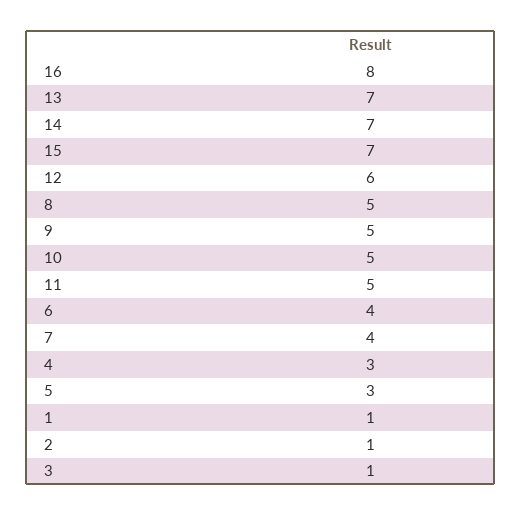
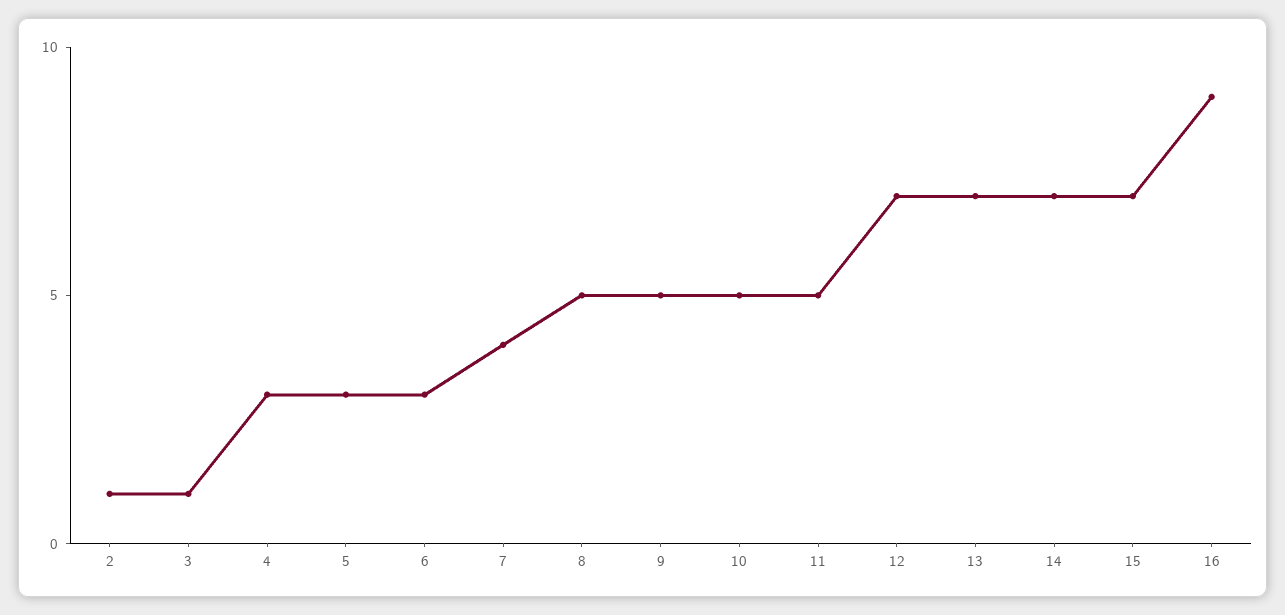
  {
-   "16": 8,
+   "16": 9,
    "13": 7,
    "14": 7,
    "15": 7,
-   "12": 6,
+   "12": 7,
    "8": 5,
    "9": 5,
    "10": 5,
    "11": 5,
-   "6": 4,
+   "6": 3,
    "7": 4,
    "4": 3,
    "5": 3,
-   "1": 1,
    "2": 1,
    "3": 1
  }

